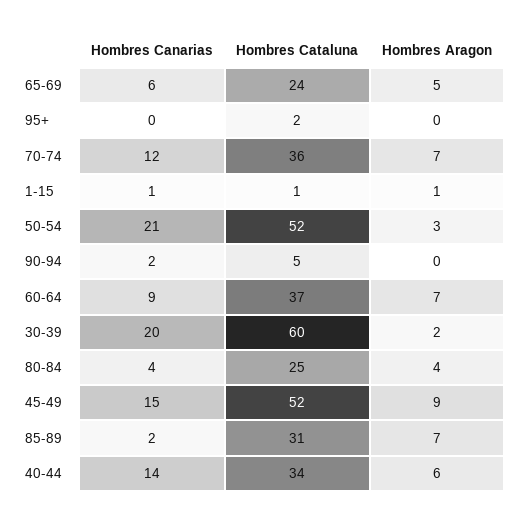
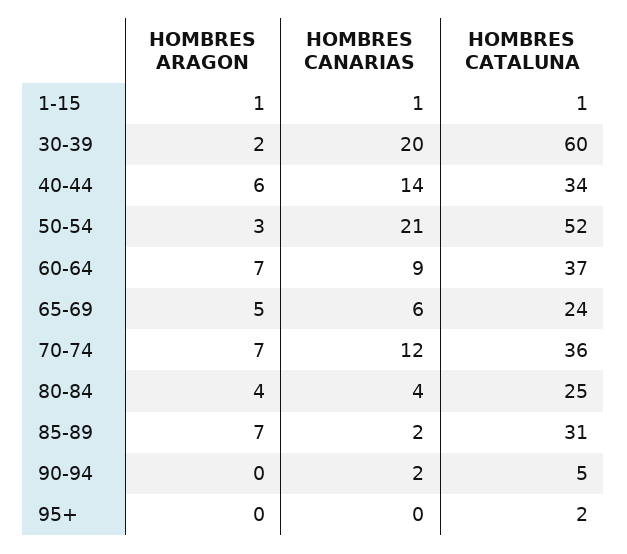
  {
    "Hombres Canarias": {
      "65-69": 6,
      "95+": 0,
      "70-74": 12,
      "1-15": 1,
      "50-54": 21,
      "90-94": 2,
      "60-64": 9,
      "30-39": 20,
      "80-84": 4,
-     "45-49": 15,
      "85-89": 2,
      "40-44": 14
    },
    "Hombres Cataluna": {
      "65-69": 24,
      "95+": 2,
      "70-74": 36,
      "1-15": 1,
      "50-54": 52,
      "90-94": 5,
      "60-64": 37,
      "30-39": 60,
      "80-84": 25,
-     "45-49": 52,
      "85-89": 31,
      "40-44": 34
    },
    "Hombres Aragon": {
      "65-69": 5,
      "95+": 0,
      "70-74": 7,
      "1-15": 1,
      "50-54": 3,
      "90-94": 0,
      "60-64": 7,
      "30-39": 2,
      "80-84": 4,
-     "45-49": 9,
      "85-89": 7,
      "40-44": 6
    }
  }

